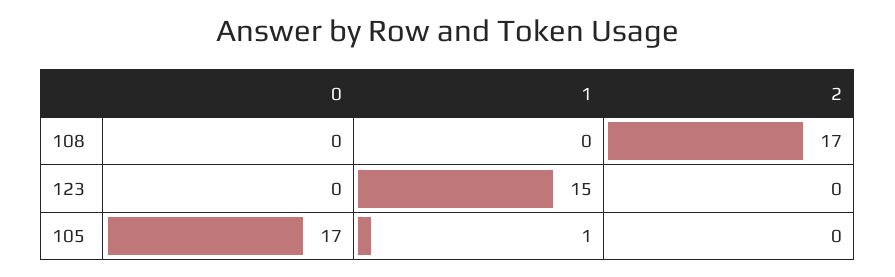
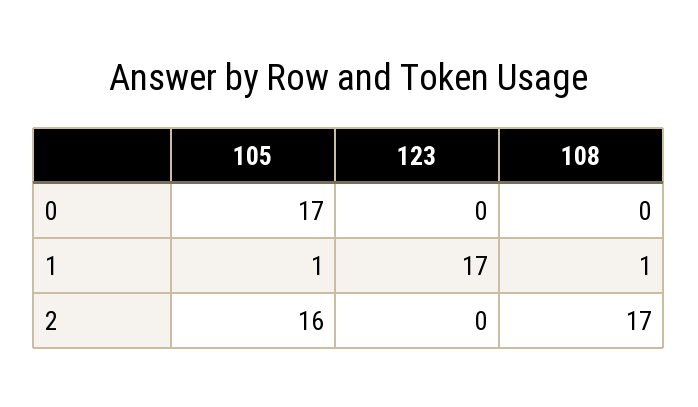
  {
    "0": {
      "108": 0,
      "123": 0,
      "105": 17
    },
    "1": {
-     "108": 0,
+     "108": 1,
-     "123": 15,
+     "123": 17,
      "105": 1
    },
    "2": {
      "108": 17,
      "123": 0,
-     "105": 0
+     "105": 16
    }
  }

